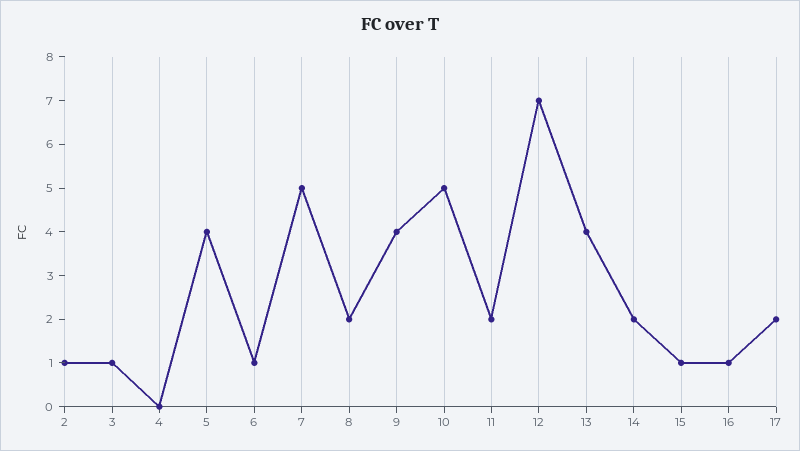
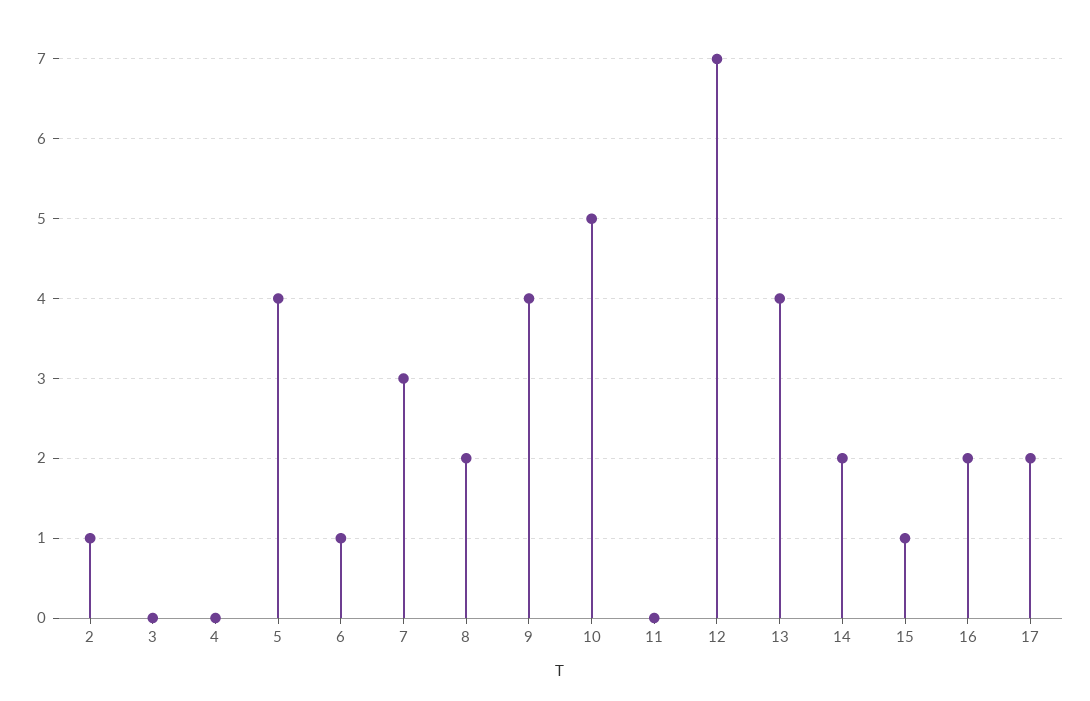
  {
    "2": 1,
-   "3": 1,
+   "3": 0,
    "4": 0,
    "5": 4,
    "6": 1,
-   "7": 5,
+   "7": 3,
    "8": 2,
    "9": 4,
    "10": 5,
-   "11": 2,
+   "11": 0,
    "12": 7,
    "13": 4,
    "14": 2,
    "15": 1,
-   "16": 1,
+   "16": 2,
    "17": 2
  }

